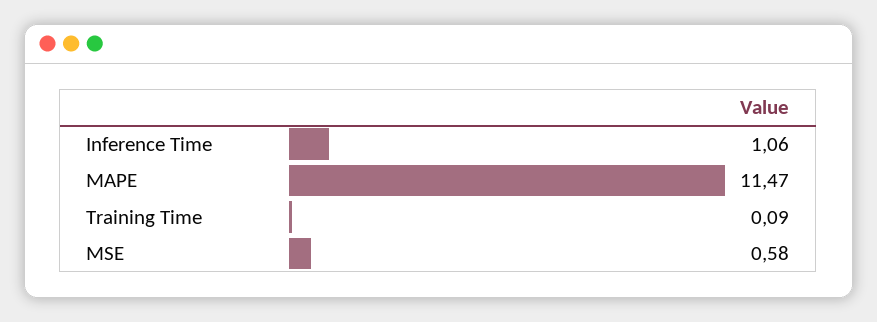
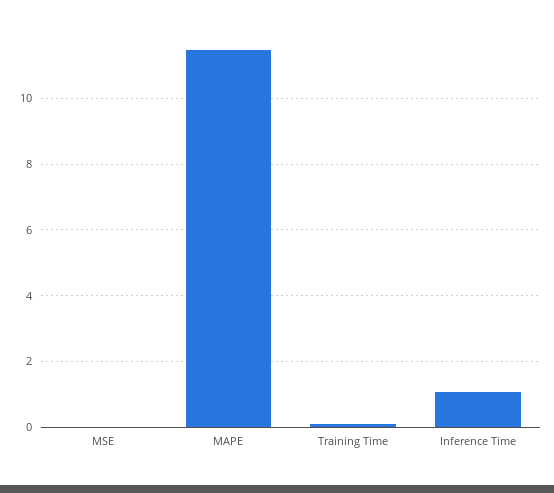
  {
    "Inference Time": 1.06,
    "MAPE": 11.47,
    "Training Time": 0.09,
-   "MSE": 0.58
+   "MSE": 0
  }

